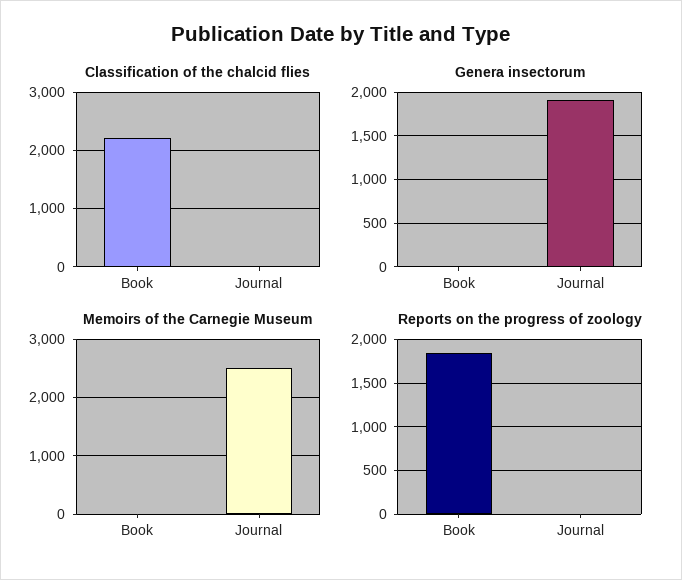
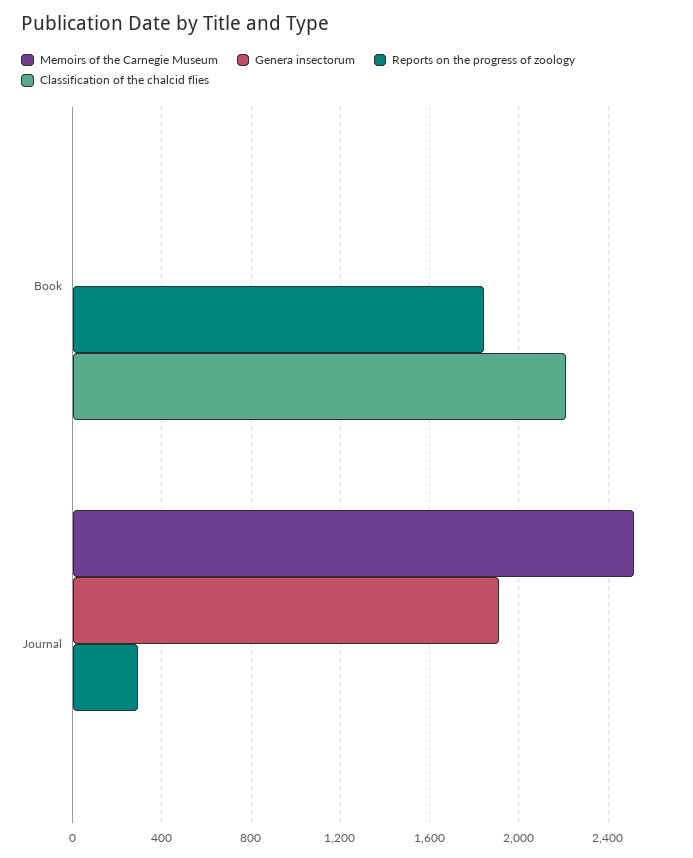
  {
    "Classification of the chalcid flies": {
      "Book": 2200,
      "Journal": 0
    },
    "Genera insectorum": {
      "Book": 0,
      "Journal": 1900
    },
    "Memoirs of the Carnegie Museum": {
      "Book": 0,
      "Journal": 2500
    },
    "Reports on the progress of zoology": {
      "Book": 1850,
-     "Journal": 0
+     "Journal": 300
    }
  }

